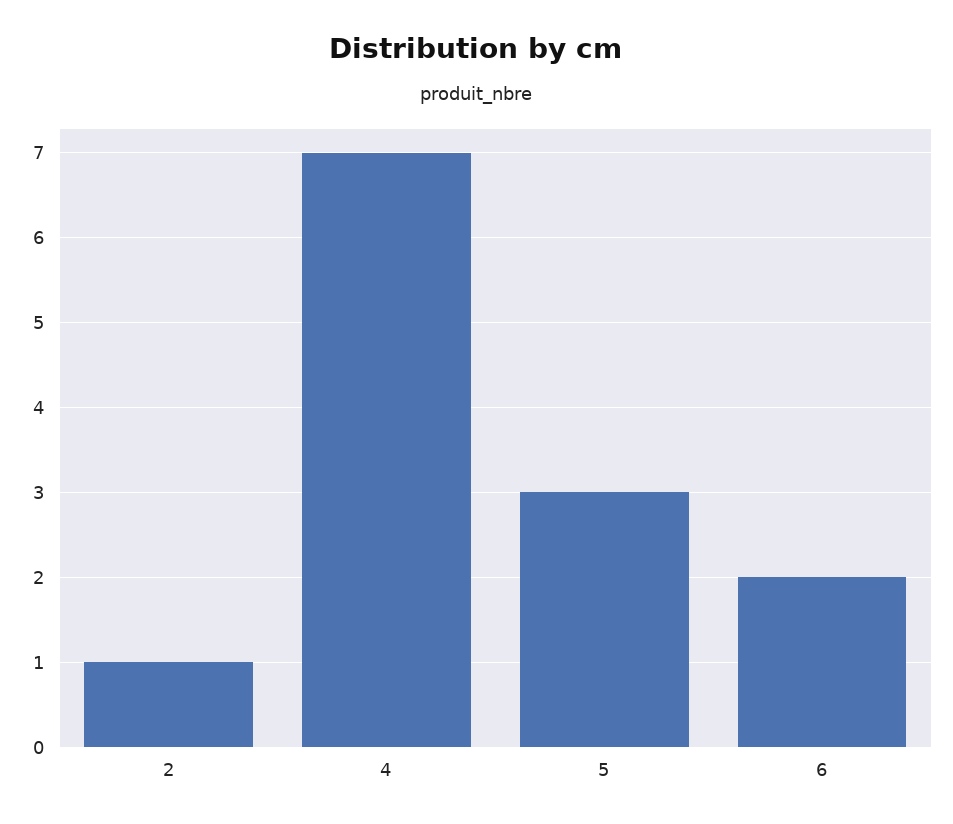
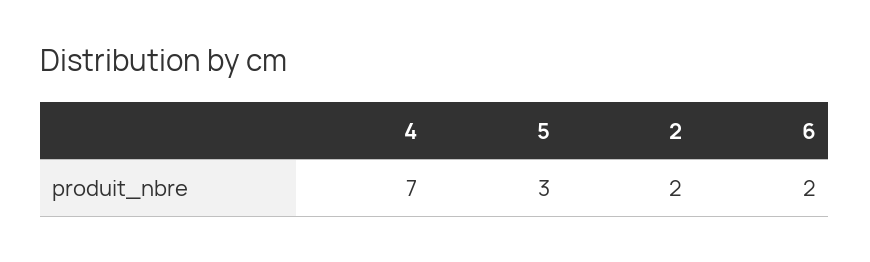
  {
-   "2": 1,
+   "2": 2,
    "4": 7,
    "5": 3,
    "6": 2
  }

